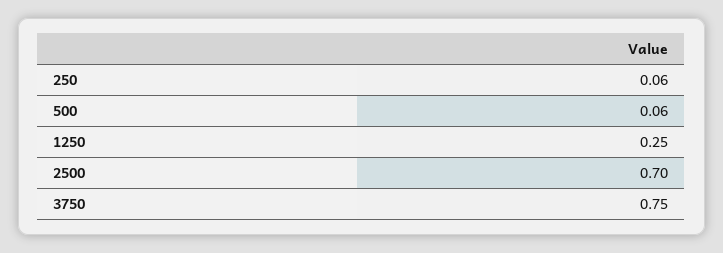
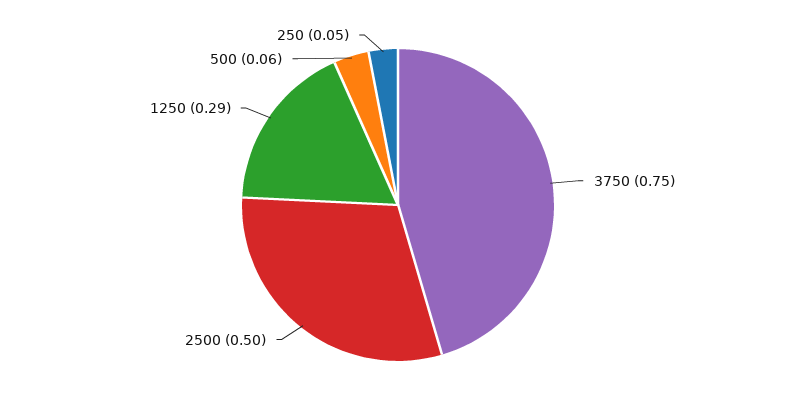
  {
-   "250": 0.06,
+   "250": 0.05,
    "500": 0.06,
-   "1250": 0.25,
+   "1250": 0.29,
-   "2500": 0.7,
+   "2500": 0.5,
    "3750": 0.75
  }

